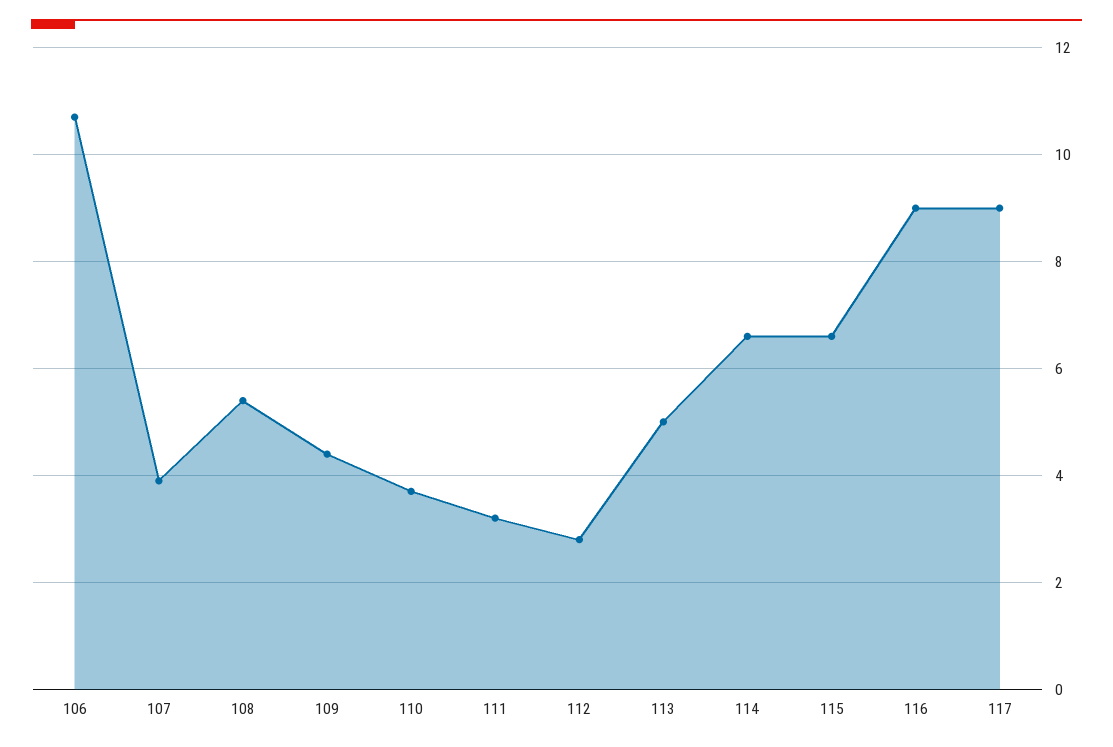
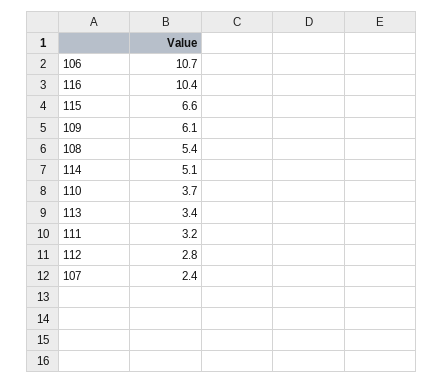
  {
    "106": 10.7,
-   "107": 4,
+   "107": 2.4,
    "108": 5.4,
-   "109": 4.5,
+   "109": 6.1,
    "110": 3.7,
    "111": 3.2,
    "112": 2.8,
-   "113": 5,
+   "113": 3.4,
-   "114": 6.5,
+   "114": 5.1,
    "115": 6.6,
-   "116": 9,
+   "116": 10.4
-   "117": 9
  }

